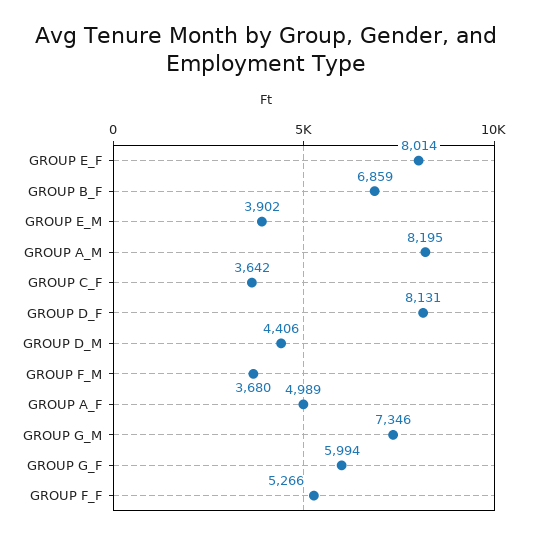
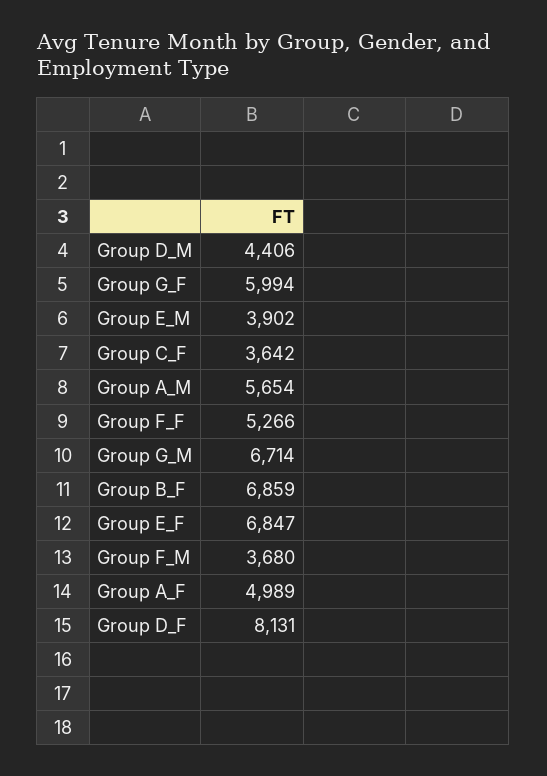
  {
-   "GROUP E_F": 8014,
+   "GROUP E_F": 6847,
    "GROUP B_F": 6859,
    "GROUP E_M": 3902,
-   "GROUP A_M": 8195,
+   "GROUP A_M": 5654,
    "GROUP C_F": 3642,
    "GROUP D_F": 8131,
    "GROUP D_M": 4406,
    "GROUP F_M": 3680,
    "GROUP A_F": 4989,
-   "GROUP G_M": 7346,
+   "GROUP G_M": 6714,
    "GROUP G_F": 5994,
    "GROUP F_F": 5266
  }

